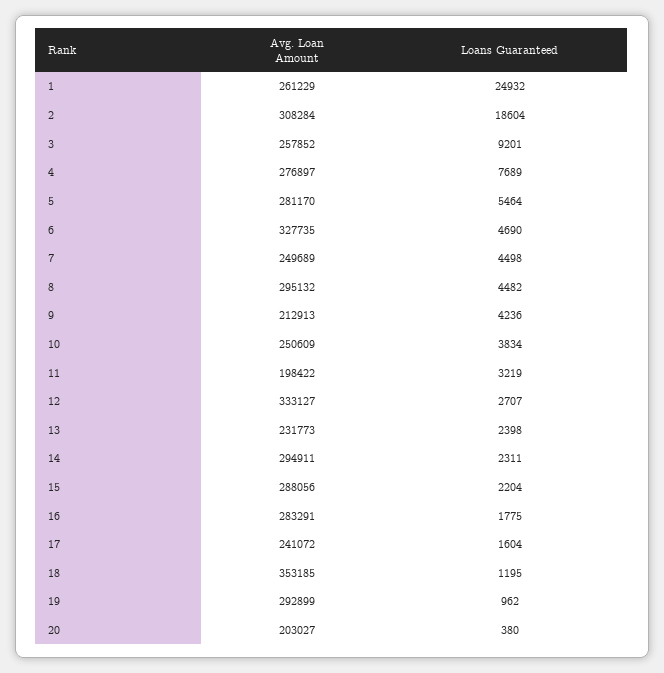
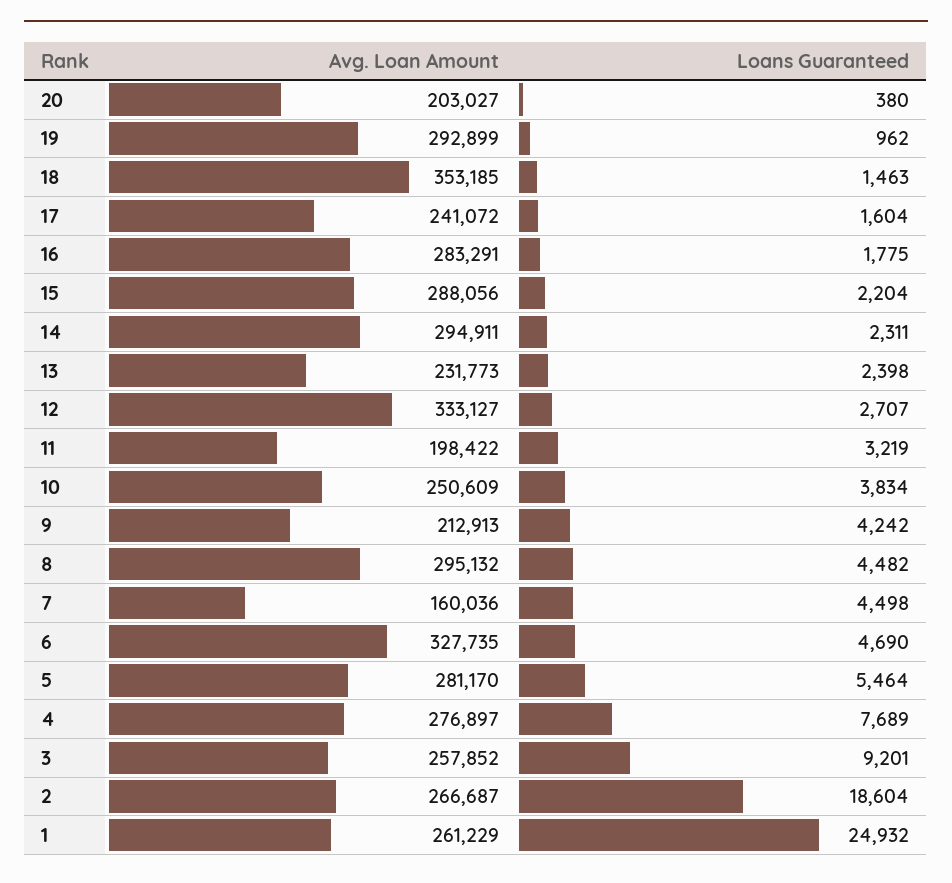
  {
    "Avg. Loan Amount": {
      "1": 261229,
-     "2": 308284,
+     "2": 266687,
      "3": 257852,
      "4": 276897,
      "5": 281170,
      "6": 327735,
-     "7": 249689,
+     "7": 160036,
      "8": 295132,
      "9": 212913,
      "10": 250609,
      "11": 198422,
      "12": 333127,
      "13": 231773,
      "14": 294911,
      "15": 288056,
      "16": 283291,
      "17": 241072,
      "18": 353185,
      "19": 292899,
      "20": 203027
    },
    "Loans Guaranteed": {
      "1": 24932,
      "2": 18604,
      "3": 9201,
      "4": 7689,
      "5": 5464,
      "6": 4690,
      "7": 4498,
      "8": 4482,
-     "9": 4236,
+     "9": 4242,
      "10": 3834,
      "11": 3219,
      "12": 2707,
      "13": 2398,
      "14": 2311,
      "15": 2204,
      "16": 1775,
      "17": 1604,
-     "18": 1195,
+     "18": 1463,
      "19": 962,
      "20": 380
    }
  }

